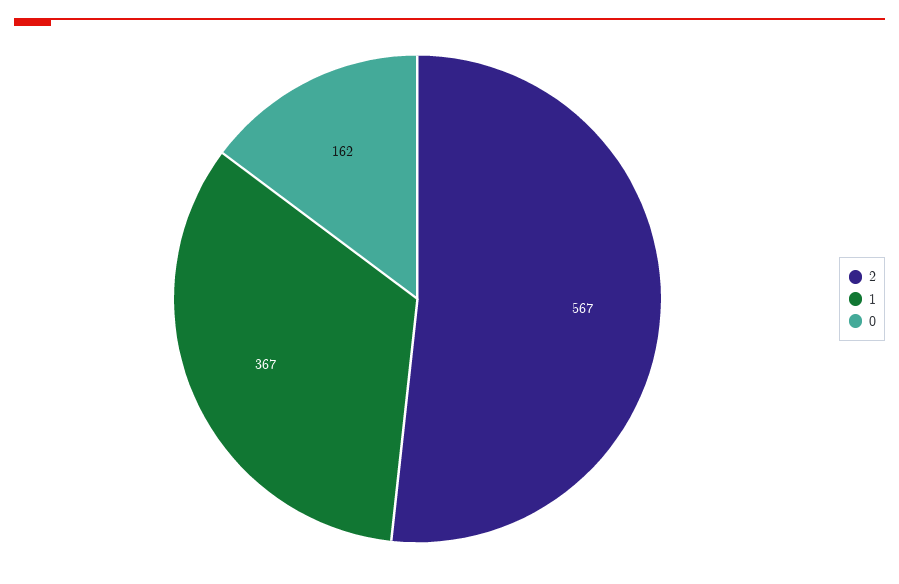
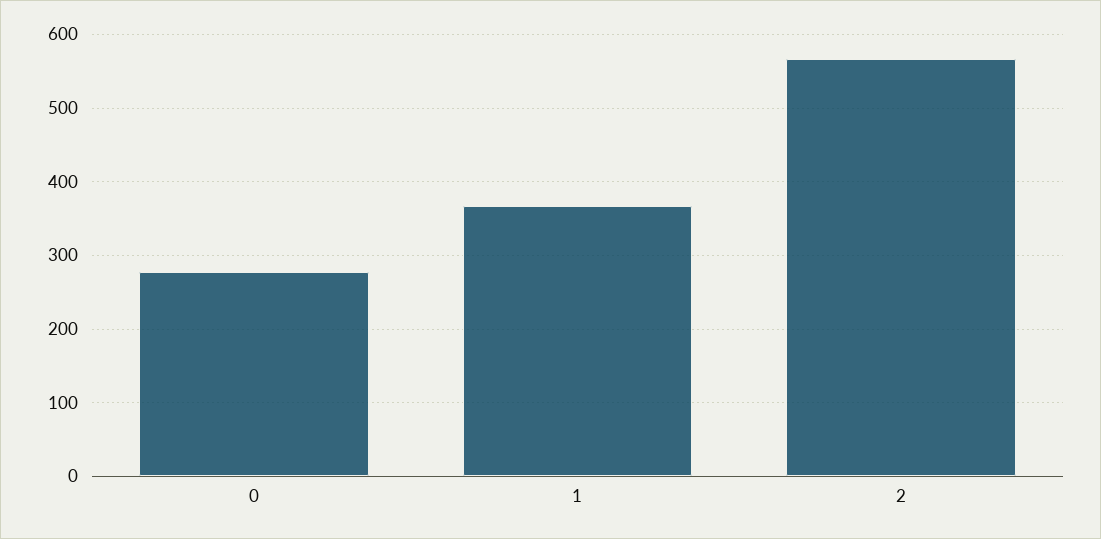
  {
    "2": 567,
    "1": 367,
-   "0": 162
+   "0": 280
  }

